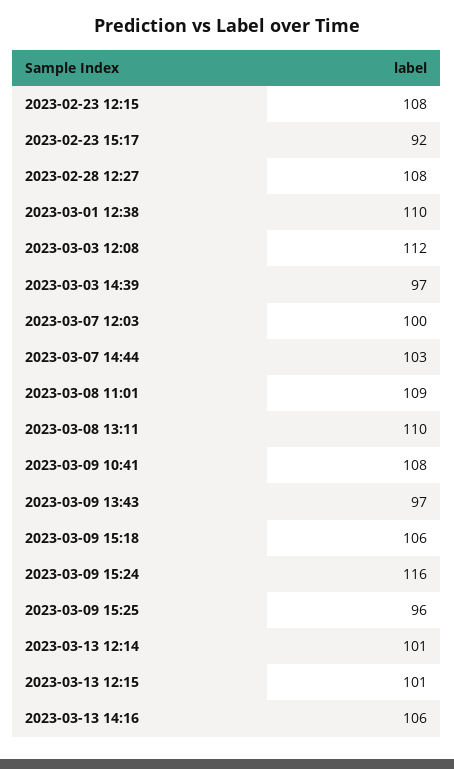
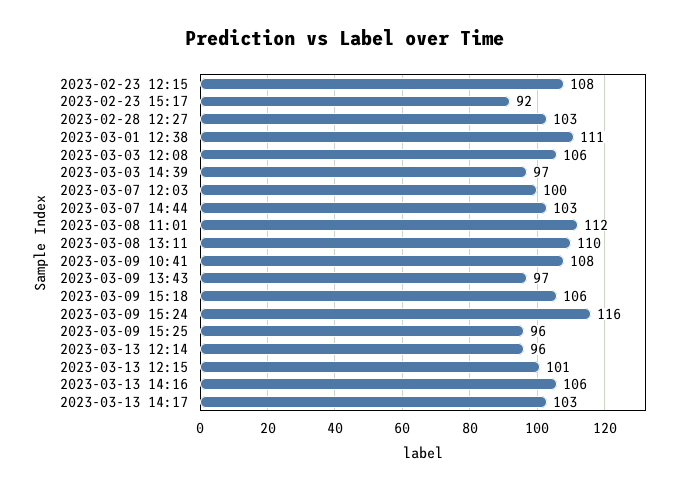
  {
    "2023-02-23 12:15": 108,
    "2023-02-23 15:17": 92,
-   "2023-02-28 12:27": 108,
+   "2023-02-28 12:27": 103,
-   "2023-03-01 12:38": 110,
+   "2023-03-01 12:38": 111,
-   "2023-03-03 12:08": 112,
+   "2023-03-03 12:08": 106,
    "2023-03-03 14:39": 97,
    "2023-03-07 12:03": 100,
    "2023-03-07 14:44": 103,
-   "2023-03-08 11:01": 109,
+   "2023-03-08 11:01": 112,
    "2023-03-08 13:11": 110,
    "2023-03-09 10:41": 108,
    "2023-03-09 13:43": 97,
    "2023-03-09 15:18": 106,
    "2023-03-09 15:24": 116,
    "2023-03-09 15:25": 96,
-   "2023-03-13 12:14": 101,
+   "2023-03-13 12:14": 96,
    "2023-03-13 12:15": 101,
-   "2023-03-13 14:16": 106
+   "2023-03-13 14:16": 106,
+   "2023-03-13 14:17": 103
  }

